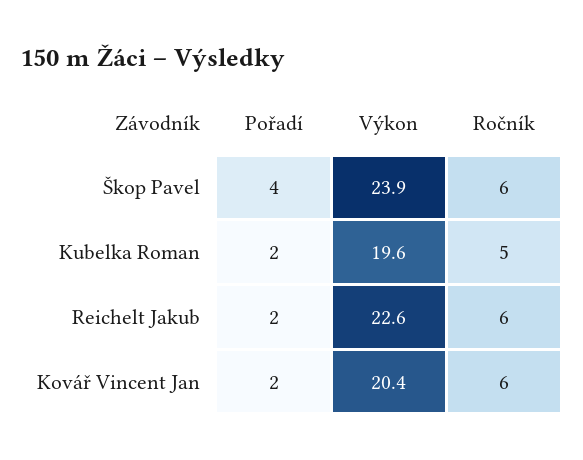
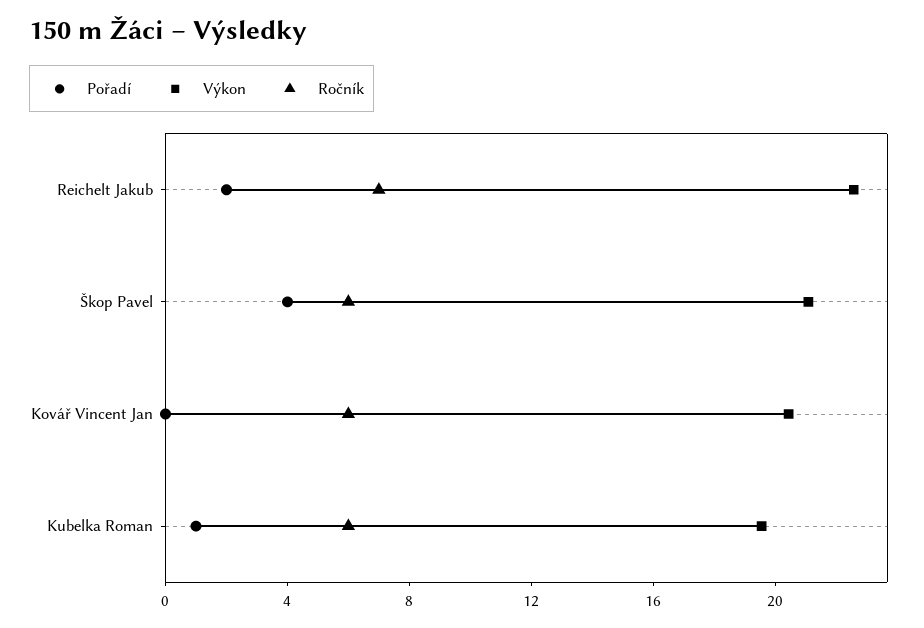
  {
    "Pořadí": {
      "Škop Pavel": 4,
-     "Kubelka Roman": 2,
+     "Kubelka Roman": 1,
      "Reichelt Jakub": 2,
-     "Kovář Vincent Jan": 2
+     "Kovář Vincent Jan": 0
    },
    "Výkon": {
-     "Škop Pavel": 23.9,
+     "Škop Pavel": 21,
      "Kubelka Roman": 19.6,
      "Reichelt Jakub": 22.6,
      "Kovář Vincent Jan": 20.4
    },
    "Ročník": {
      "Škop Pavel": 6,
-     "Kubelka Roman": 5,
+     "Kubelka Roman": 6,
-     "Reichelt Jakub": 6,
+     "Reichelt Jakub": 7,
      "Kovář Vincent Jan": 6
    }
  }

